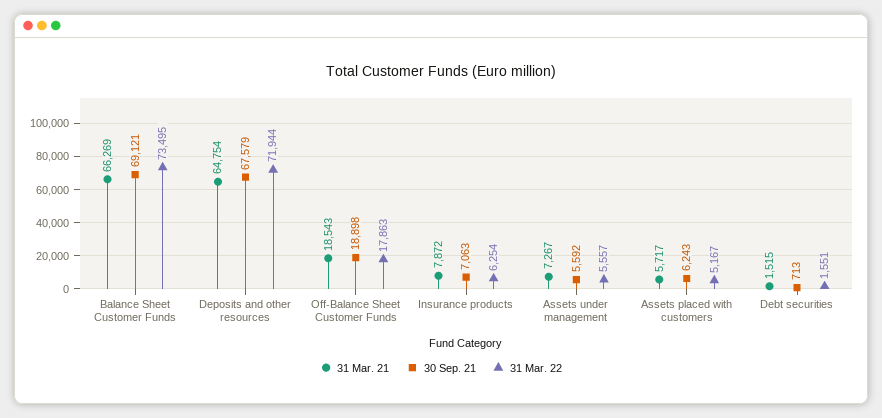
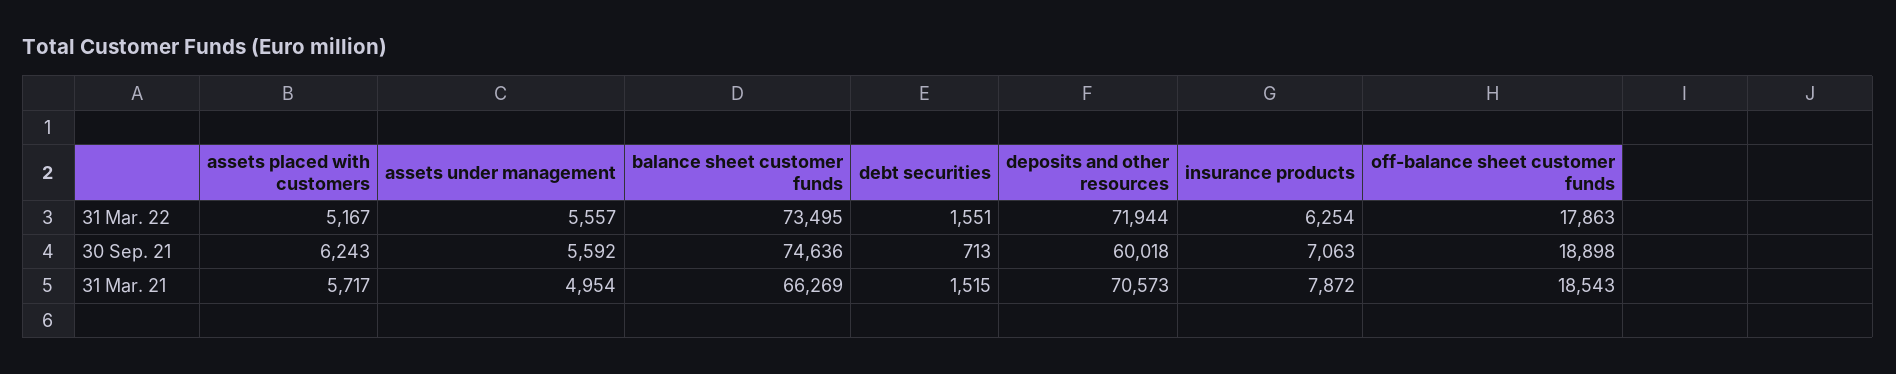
  {
    "31 Mar. 21": {
      "Balance Sheet Customer Funds": 66269,
-     "Deposits and other resources": 64754,
+     "Deposits and other resources": 70573,
      "Off-Balance Sheet Customer Funds": 18543,
      "Insurance products": 7872,
-     "Assets under management": 7267,
+     "Assets under management": 4954,
      "Assets placed with customers": 5717,
      "Debt securities": 1515
    },
    "30 Sep. 21": {
-     "Balance Sheet Customer Funds": 69121,
+     "Balance Sheet Customer Funds": 74636,
-     "Deposits and other resources": 67579,
+     "Deposits and other resources": 60018,
      "Off-Balance Sheet Customer Funds": 18898,
      "Insurance products": 7063,
      "Assets under management": 5592,
      "Assets placed with customers": 6243,
      "Debt securities": 713
    },
    "31 Mar. 22": {
      "Balance Sheet Customer Funds": 73495,
      "Deposits and other resources": 71944,
      "Off-Balance Sheet Customer Funds": 17863,
      "Insurance products": 6254,
      "Assets under management": 5557,
      "Assets placed with customers": 5167,
      "Debt securities": 1551
    }
  }

